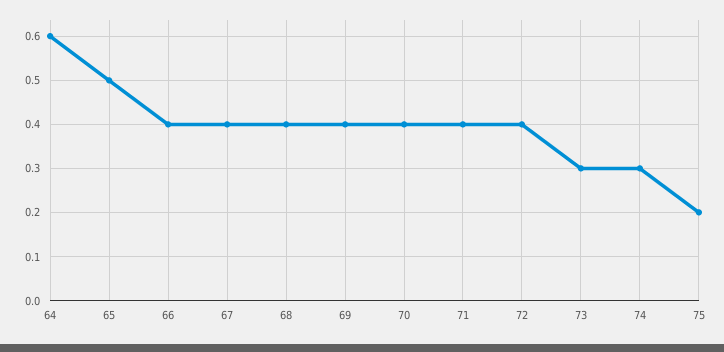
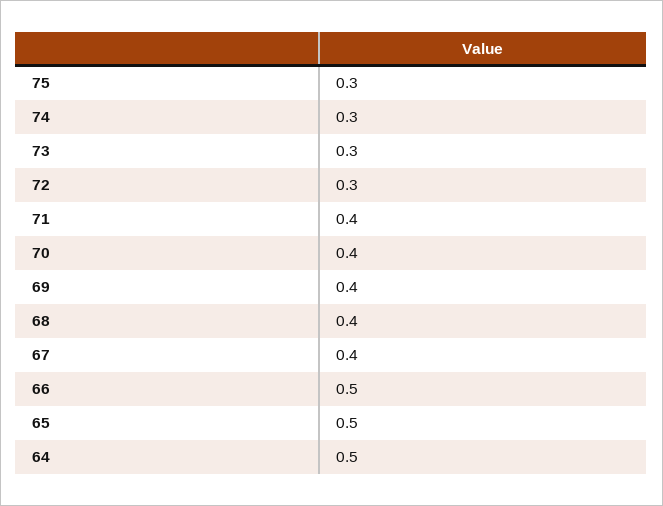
  {
-   "64": 0.6,
+   "64": 0.5,
    "65": 0.5,
-   "66": 0.4,
+   "66": 0.5,
    "67": 0.4,
    "68": 0.4,
    "69": 0.4,
    "70": 0.4,
    "71": 0.4,
-   "72": 0.4,
+   "72": 0.3,
    "73": 0.3,
    "74": 0.3,
-   "75": 0.2
+   "75": 0.3
  }

